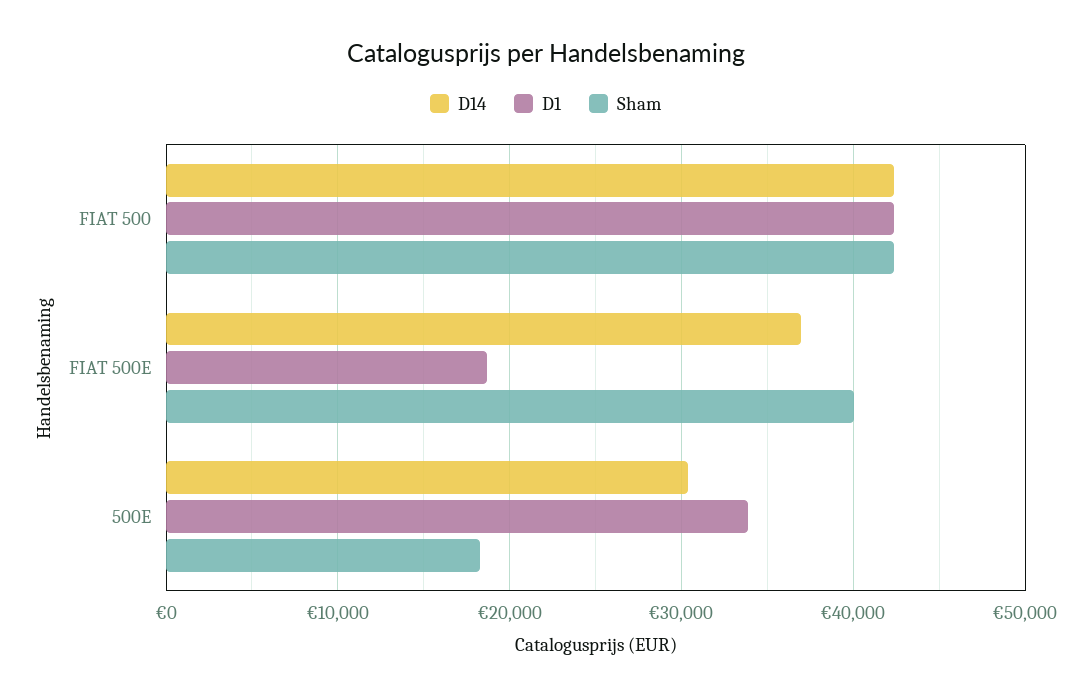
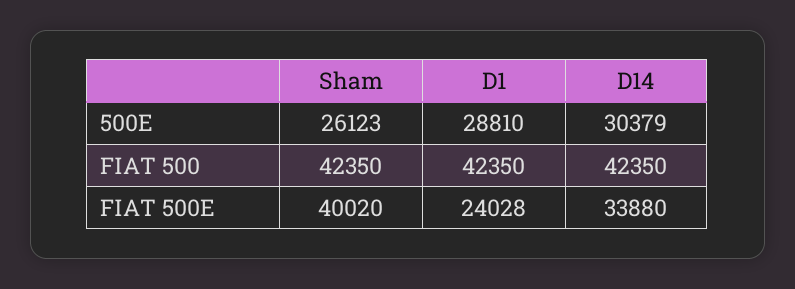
  {
    "D14": {
      "FIAT 500": 42350,
-     "FIAT 500E": 37000,
+     "FIAT 500E": 33880,
      "500E": 30379
    },
    "D1": {
      "FIAT 500": 42350,
-     "FIAT 500E": 19000,
+     "FIAT 500E": 24028,
-     "500E": 34000
+     "500E": 28810
    },
    "Sham": {
      "FIAT 500": 42350,
      "FIAT 500E": 40020,
-     "500E": 18000
+     "500E": 26123
    }
  }

